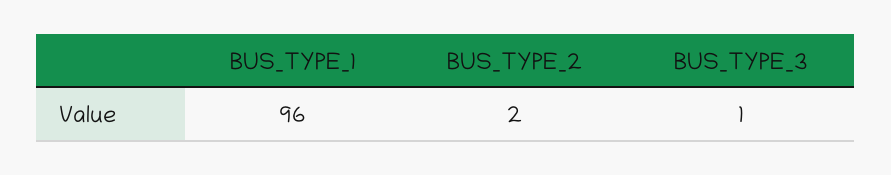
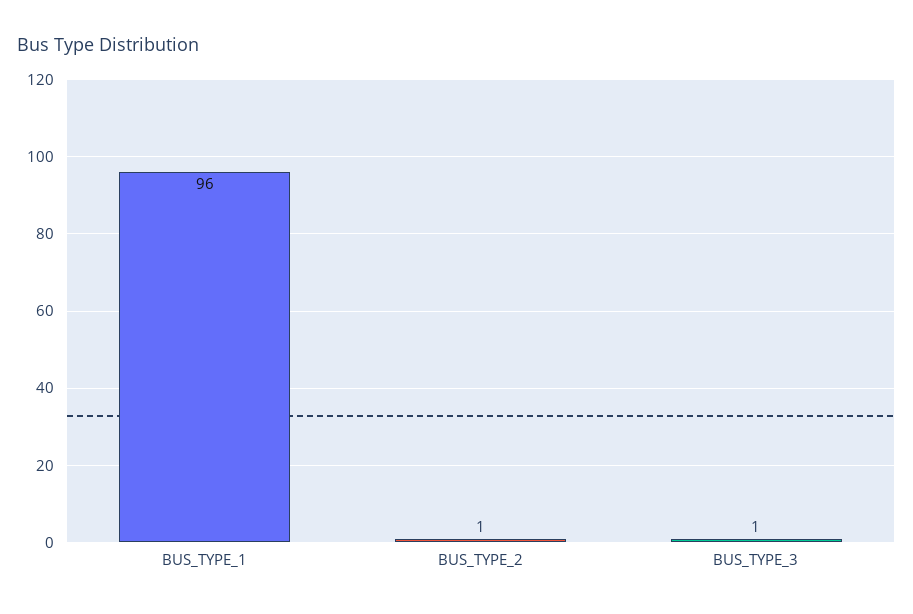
  {
    "BUS_TYPE_1": 96,
-   "BUS_TYPE_2": 2,
+   "BUS_TYPE_2": 1,
    "BUS_TYPE_3": 1
  }

